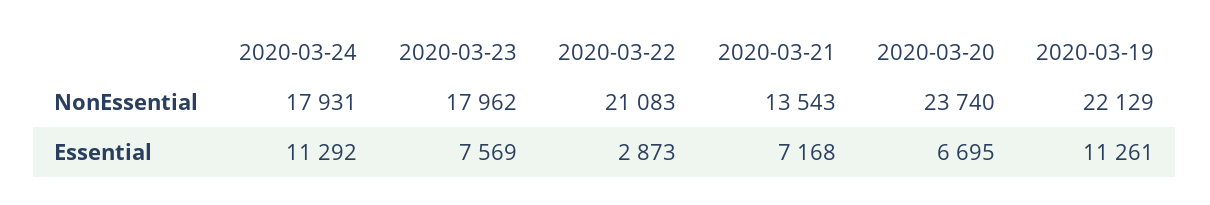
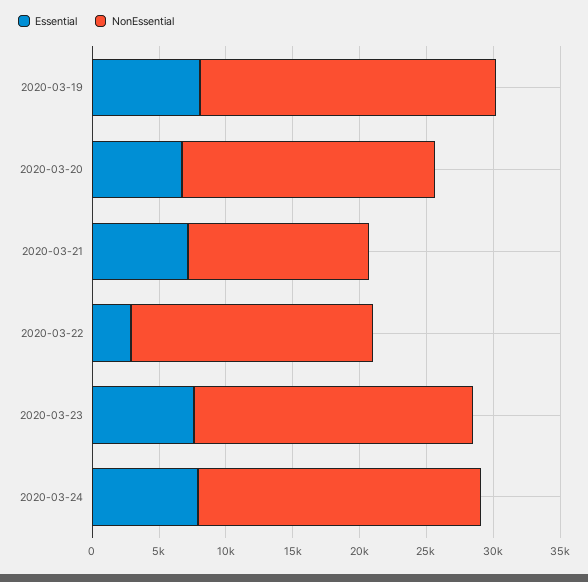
  {
    "NonEssential": {
-     "2020-03-24": 17931,
+     "2020-03-24": 21000,
-     "2020-03-23": 17962,
+     "2020-03-23": 21000,
-     "2020-03-22": 21083,
+     "2020-03-22": 18000,
      "2020-03-21": 13543,
-     "2020-03-20": 23740,
+     "2020-03-20": 19000,
      "2020-03-19": 22129
    },
    "Essential": {
-     "2020-03-24": 11292,
+     "2020-03-24": 8000,
      "2020-03-23": 7569,
      "2020-03-22": 2873,
      "2020-03-21": 7168,
      "2020-03-20": 6695,
-     "2020-03-19": 11261
+     "2020-03-19": 8000
    }
  }

